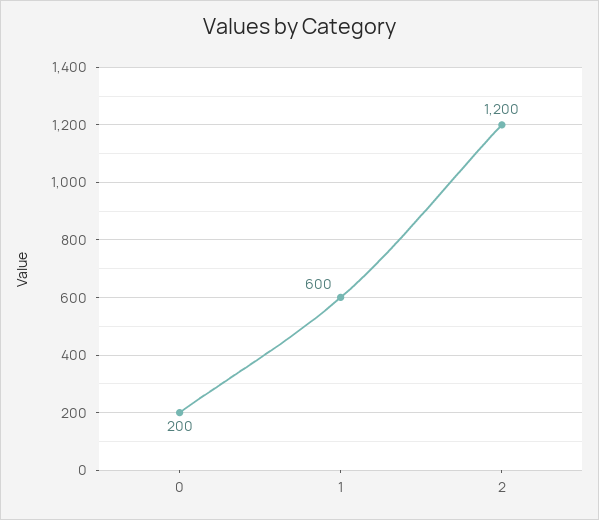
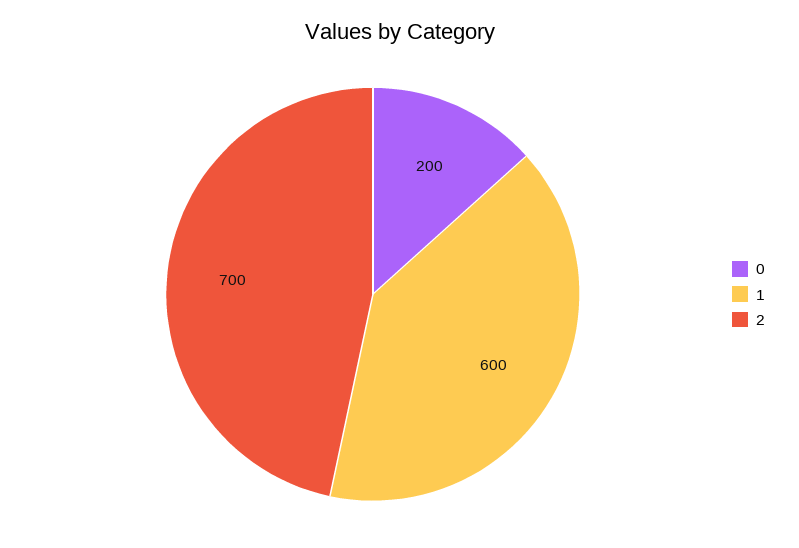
  {
    "0": 200,
    "1": 600,
-   "2": 1200
+   "2": 700
  }

